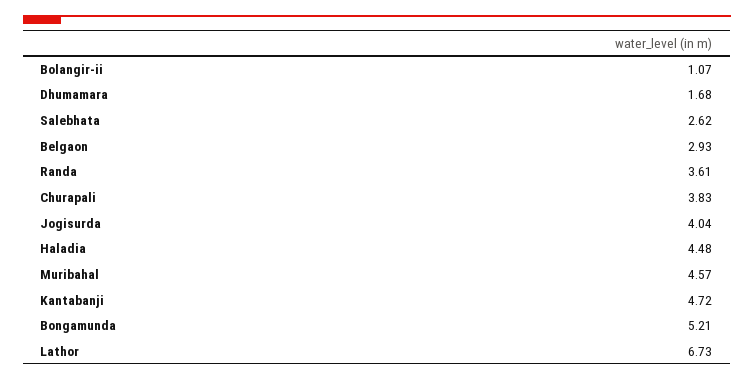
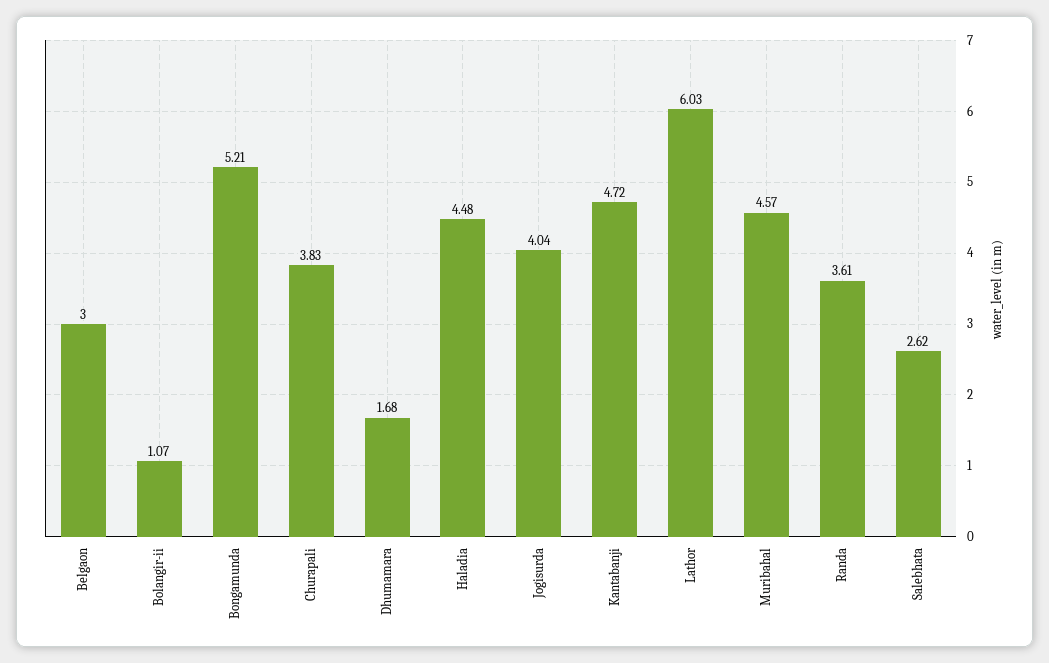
  {
    "Bolangir-ii": 1.07,
    "Dhumamara": 1.68,
    "Salebhata": 2.62,
-   "Belgaon": 2.93,
+   "Belgaon": 3,
    "Randa": 3.61,
    "Churapali": 3.83,
    "Jogisurda": 4.04,
    "Haladia": 4.48,
    "Muribahal": 4.57,
    "Kantabanji": 4.72,
    "Bongamunda": 5.21,
-   "Lathor": 6.73
+   "Lathor": 6.03
  }

